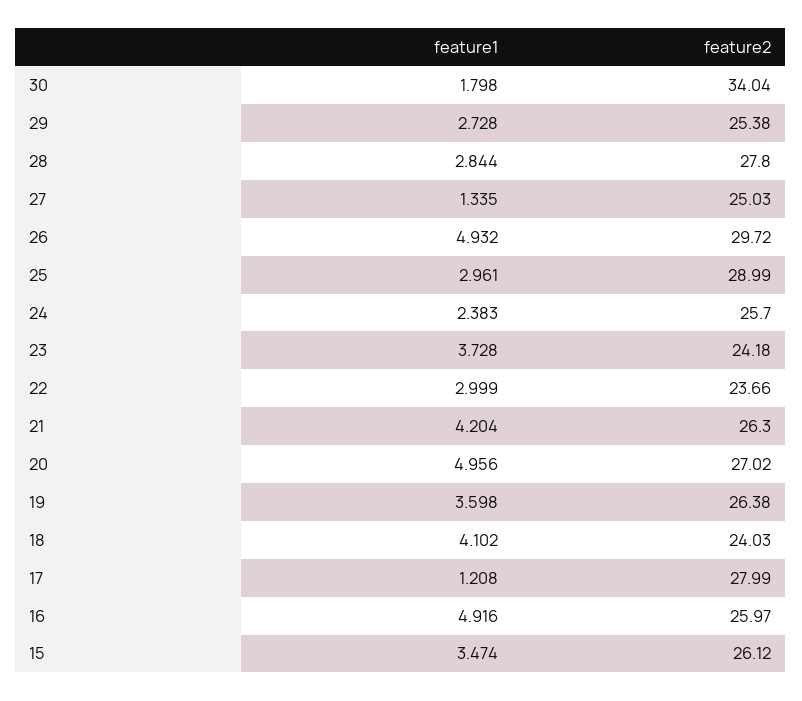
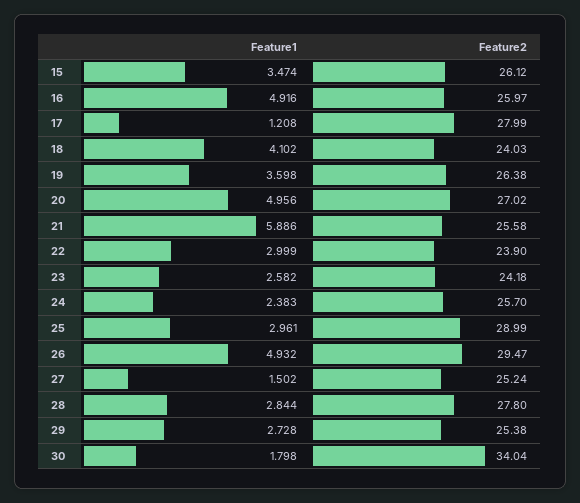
  {
    "feature1": {
      "30": 1.798,
      "29": 2.728,
      "28": 2.844,
-     "27": 1.335,
+     "27": 1.502,
      "26": 4.932,
      "25": 2.961,
      "24": 2.383,
-     "23": 3.728,
+     "23": 2.582,
      "22": 2.999,
-     "21": 4.204,
+     "21": 5.886,
      "20": 4.956,
      "19": 3.598,
      "18": 4.102,
      "17": 1.208,
      "16": 4.916,
      "15": 3.474
    },
    "feature2": {
      "30": 34.04,
      "29": 25.38,
      "28": 27.8,
-     "27": 25.03,
+     "27": 25.24,
-     "26": 29.72,
+     "26": 29.47,
      "25": 28.99,
      "24": 25.7,
      "23": 24.18,
-     "22": 23.66,
+     "22": 23.9,
-     "21": 26.3,
+     "21": 25.58,
      "20": 27.02,
      "19": 26.38,
      "18": 24.03,
      "17": 27.99,
      "16": 25.97,
      "15": 26.12
    }
  }

